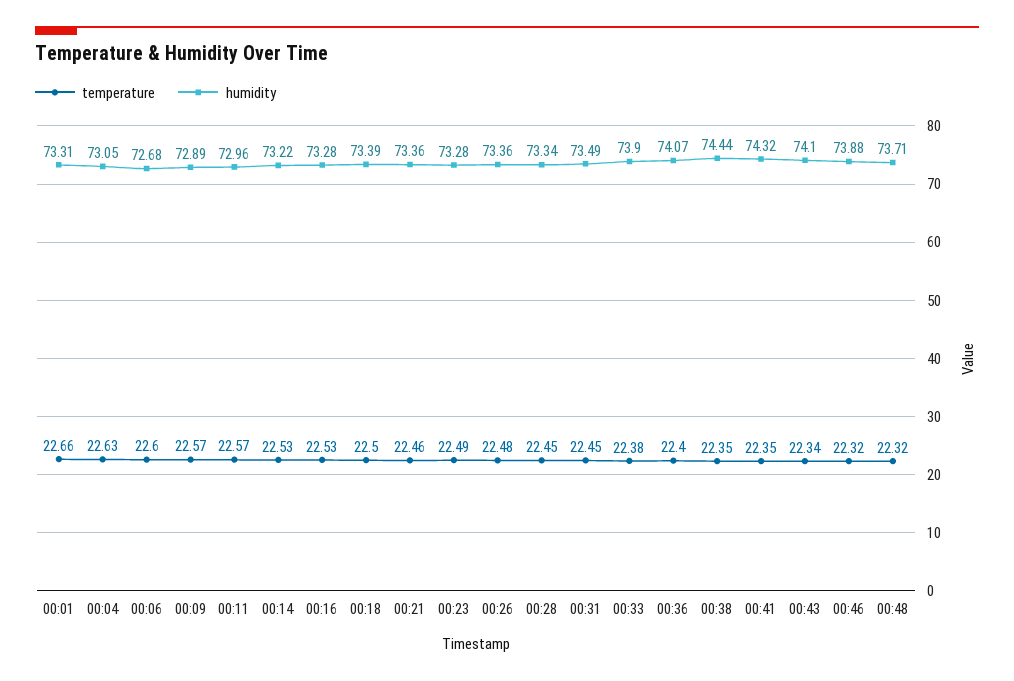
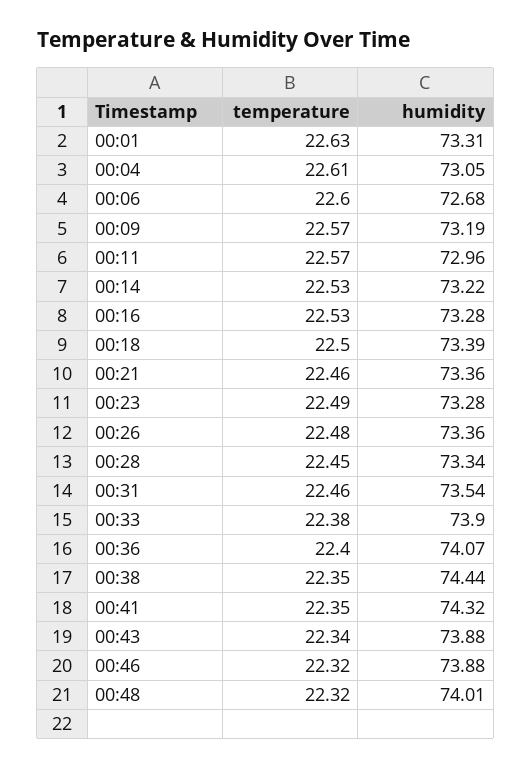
  {
    "temperature": {
-     "00:01": 22.66,
+     "00:01": 22.63,
-     "00:04": 22.63,
+     "00:04": 22.61,
      "00:06": 22.6,
      "00:09": 22.57,
      "00:11": 22.57,
      "00:14": 22.53,
      "00:16": 22.53,
      "00:18": 22.5,
      "00:21": 22.46,
      "00:23": 22.49,
      "00:26": 22.48,
      "00:28": 22.45,
-     "00:31": 22.45,
+     "00:31": 22.46,
      "00:33": 22.38,
      "00:36": 22.4,
      "00:38": 22.35,
      "00:41": 22.35,
      "00:43": 22.34,
      "00:46": 22.32,
      "00:48": 22.32
    },
    "humidity": {
      "00:01": 73.31,
      "00:04": 73.05,
      "00:06": 72.68,
-     "00:09": 72.89,
+     "00:09": 73.19,
      "00:11": 72.96,
      "00:14": 73.22,
      "00:16": 73.28,
      "00:18": 73.39,
      "00:21": 73.36,
      "00:23": 73.28,
      "00:26": 73.36,
      "00:28": 73.34,
-     "00:31": 73.49,
+     "00:31": 73.54,
      "00:33": 73.9,
      "00:36": 74.07,
      "00:38": 74.44,
      "00:41": 74.32,
-     "00:43": 74.1,
+     "00:43": 73.88,
      "00:46": 73.88,
-     "00:48": 73.71
+     "00:48": 74.01
    }
  }

